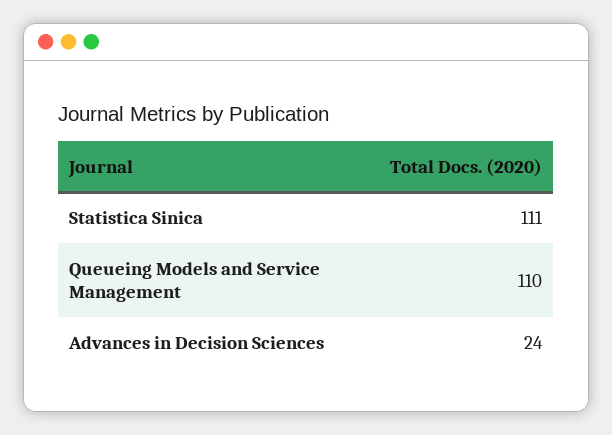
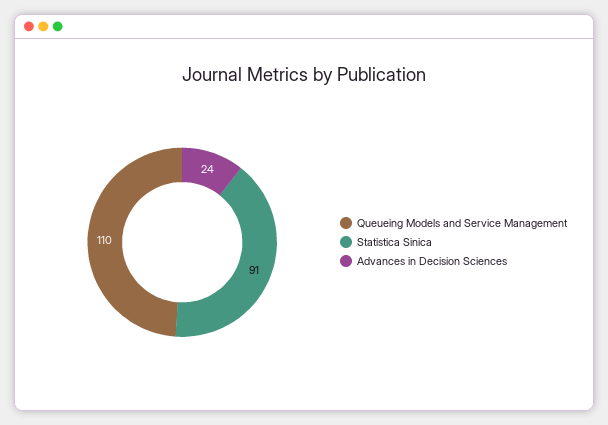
  {
-   "Statistica Sinica": 111,
+   "Statistica Sinica": 91,
    "Queueing Models and Service Management": 110,
    "Advances in Decision Sciences": 24
  }

